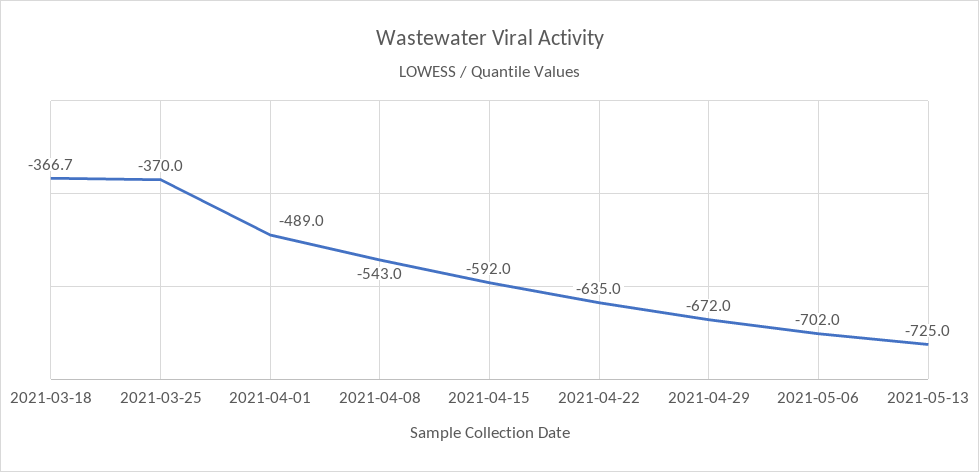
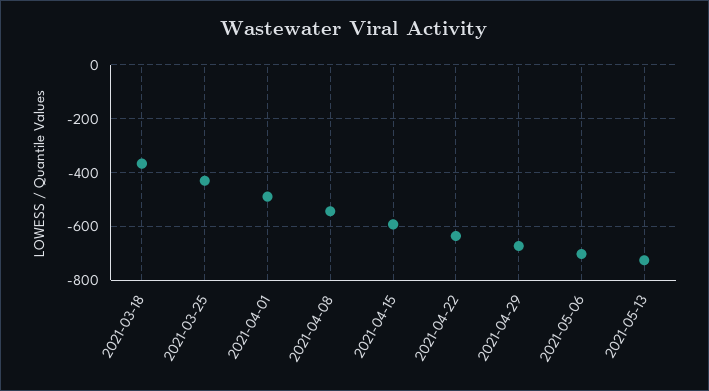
  {
    "2021-03-18": -366.7,
-   "2021-03-25": -370,
+   "2021-03-25": -425,
    "2021-04-01": -489,
    "2021-04-08": -543,
    "2021-04-15": -592,
    "2021-04-22": -635,
    "2021-04-29": -672,
    "2021-05-06": -702,
    "2021-05-13": -725
  }

